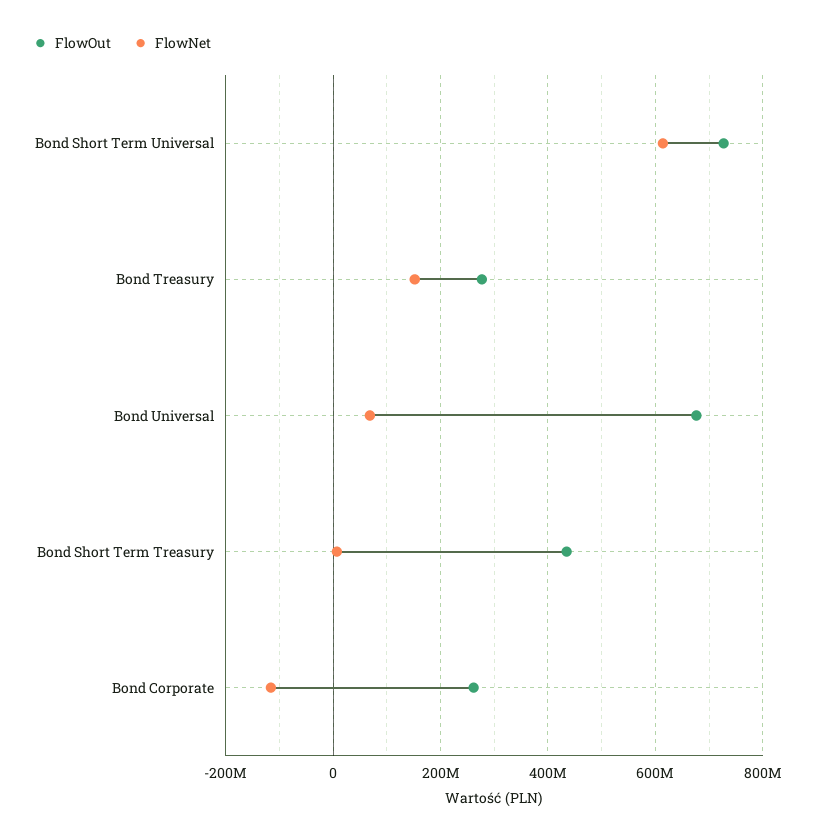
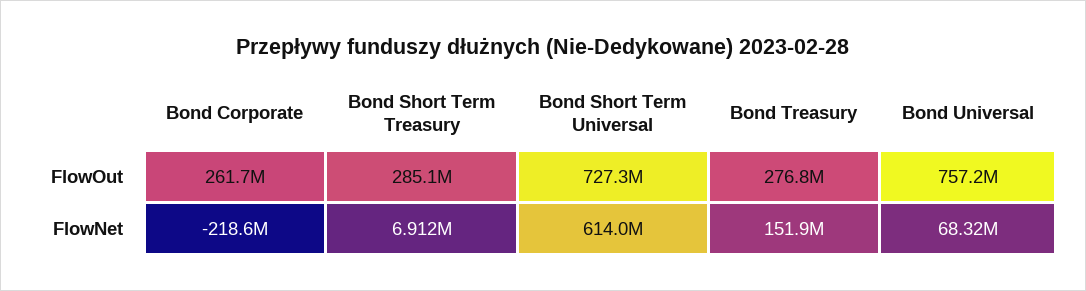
  {
    "FlowOut": {
      "Bond Short Term Universal": 727300000,
      "Bond Treasury": 276800000,
-     "Bond Universal": 680000000,
+     "Bond Universal": 757200000,
-     "Bond Short Term Treasury": 440000000,
+     "Bond Short Term Treasury": 285100000,
      "Bond Corporate": 261700000
    },
    "FlowNet": {
      "Bond Short Term Universal": 614000000,
      "Bond Treasury": 151900000,
      "Bond Universal": 68320000,
      "Bond Short Term Treasury": 6912000,
-     "Bond Corporate": -120000000
+     "Bond Corporate": -218600000
    }
  }

